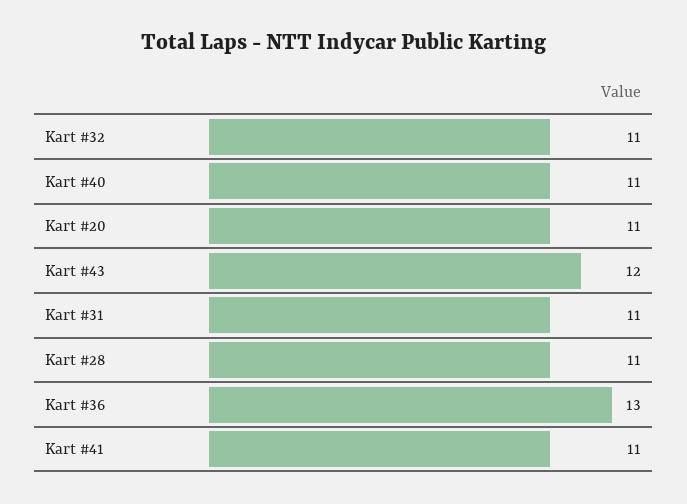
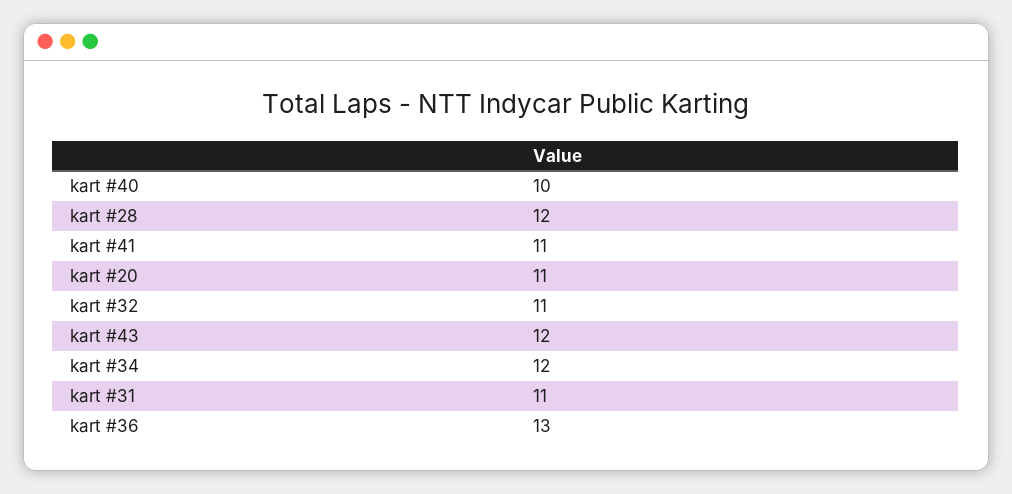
  {
    "Kart #32": 11,
-   "Kart #40": 11,
+   "Kart #40": 10,
    "Kart #20": 11,
    "Kart #43": 12,
    "Kart #31": 11,
-   "Kart #28": 11,
+   "Kart #28": 12,
    "Kart #36": 13,
-   "Kart #41": 11
+   "Kart #41": 11,
+   "kart #34": 12
  }

